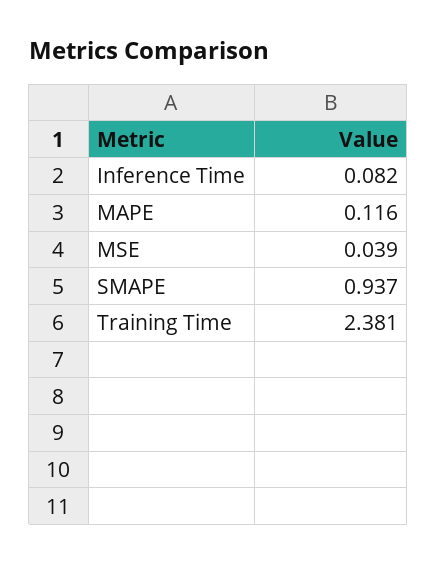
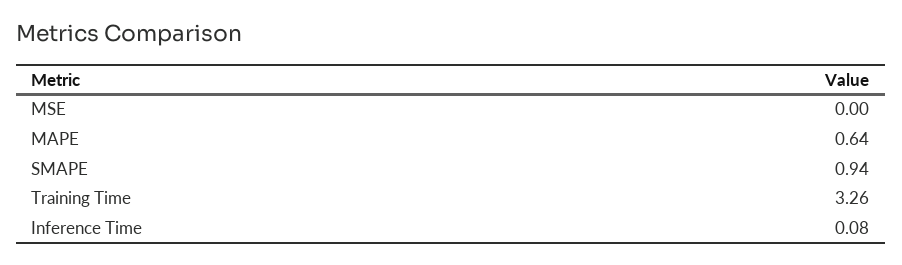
  {
    "Inference Time": 0.082,
-   "MAPE": 0.116,
+   "MAPE": 0.64,
-   "MSE": 0.039,
+   "MSE": 0,
    "SMAPE": 0.937,
-   "Training Time": 2.381
+   "Training Time": 3.26
  }

